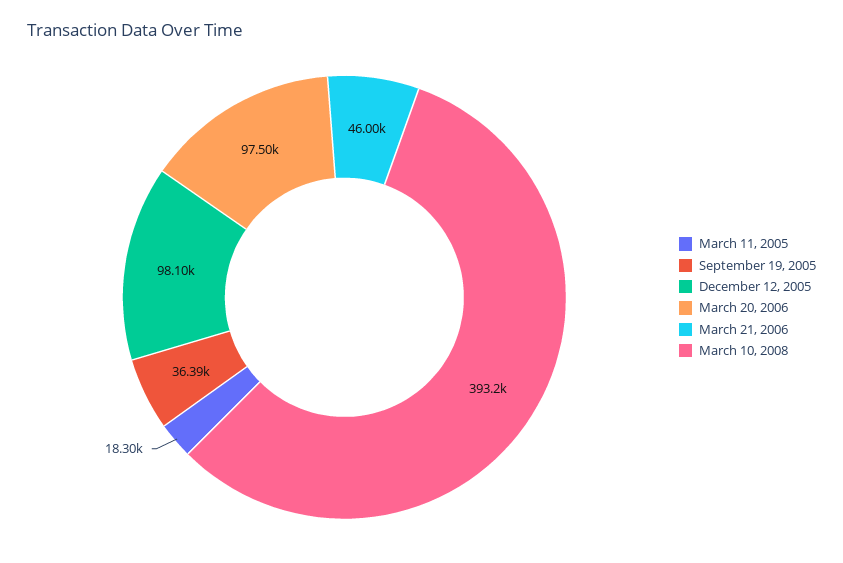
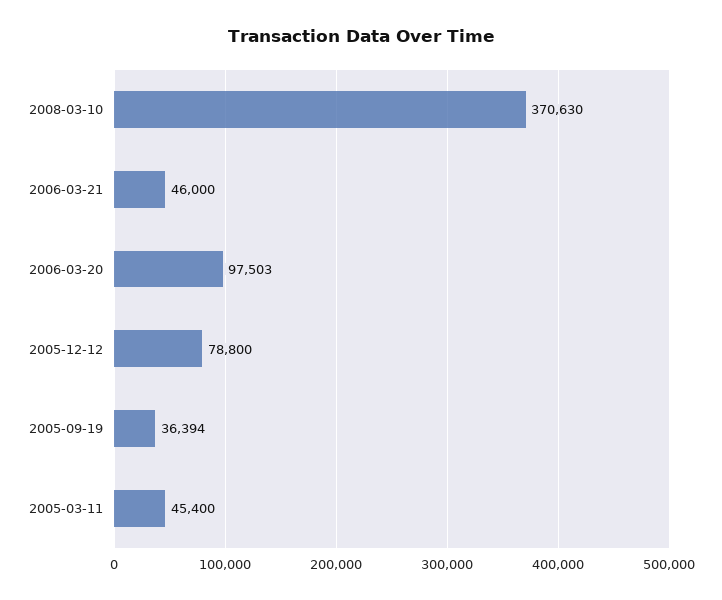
  {
-   "March 11, 2005": 18300,
+   "March 11, 2005": 45400,
    "September 19, 2005": 36394,
-   "December 12, 2005": 98100,
+   "December 12, 2005": 78800,
    "March 20, 2006": 97503,
    "March 21, 2006": 46000,
-   "March 10, 2008": 393200
+   "March 10, 2008": 370630
  }

